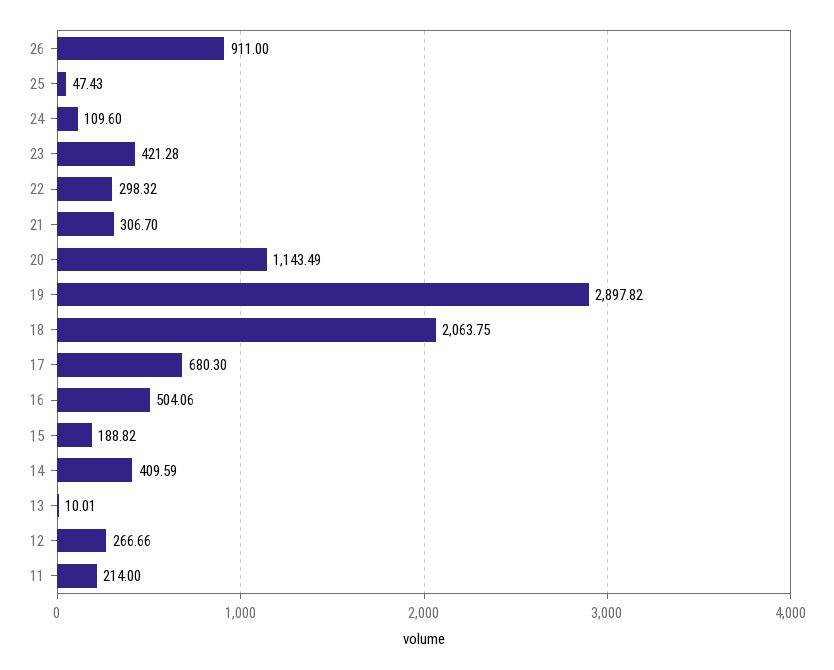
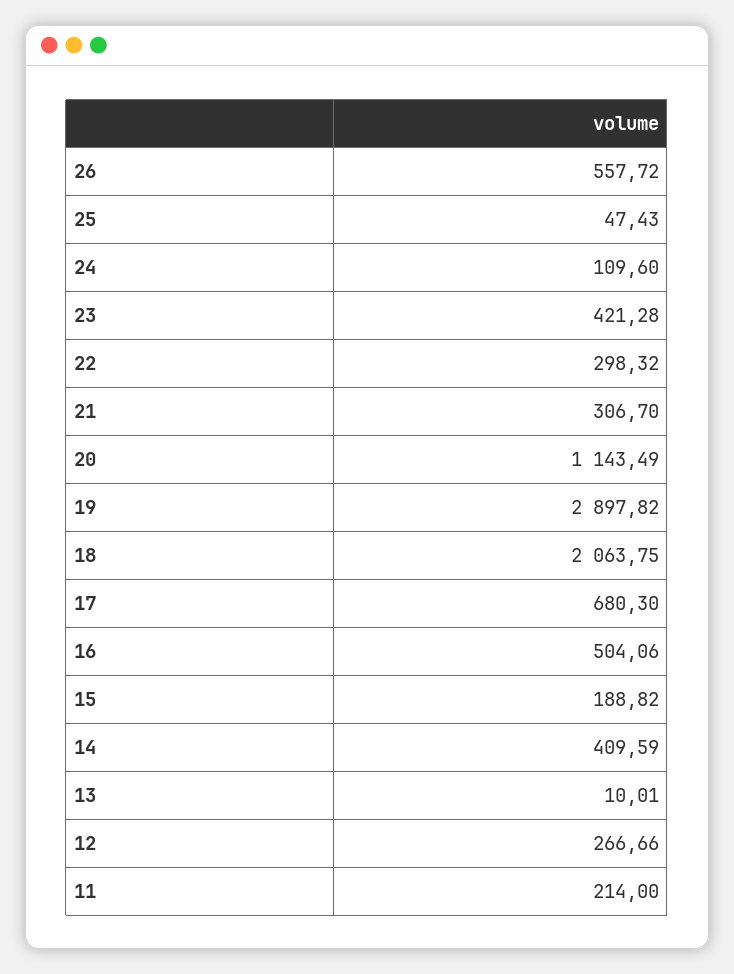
  {
-   "26": 911,
+   "26": 557.72,
    "25": 47.43,
    "24": 109.6,
    "23": 421.28,
    "22": 298.32,
    "21": 306.7,
    "20": 1143.49,
    "19": 2897.82,
    "18": 2063.75,
    "17": 680.3,
    "16": 504.06,
    "15": 188.82,
    "14": 409.59,
    "13": 10.01,
    "12": 266.66,
    "11": 214
  }

